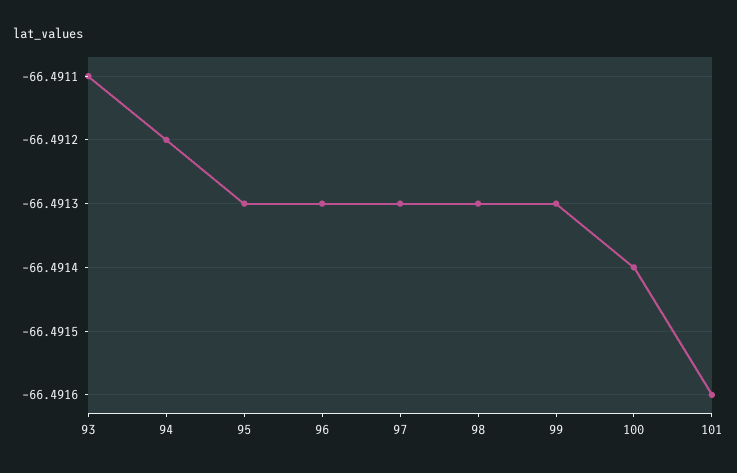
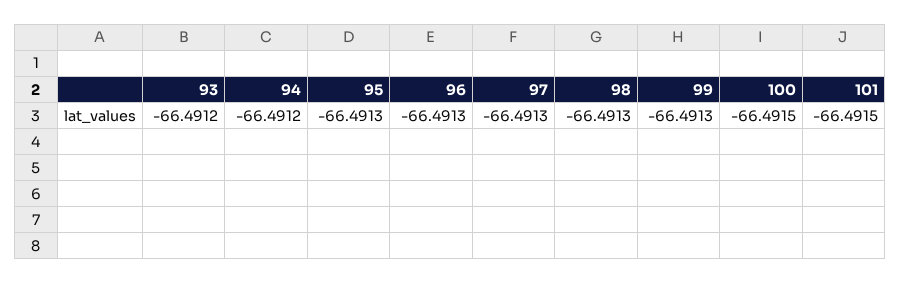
  {
-   "93": -66.4911,
+   "93": -66.4912,
    "94": -66.4912,
    "95": -66.4913,
    "96": -66.4913,
    "97": -66.4913,
    "98": -66.4913,
    "99": -66.4913,
-   "100": -66.4914,
+   "100": -66.4915,
-   "101": -66.4916
+   "101": -66.4915
  }

